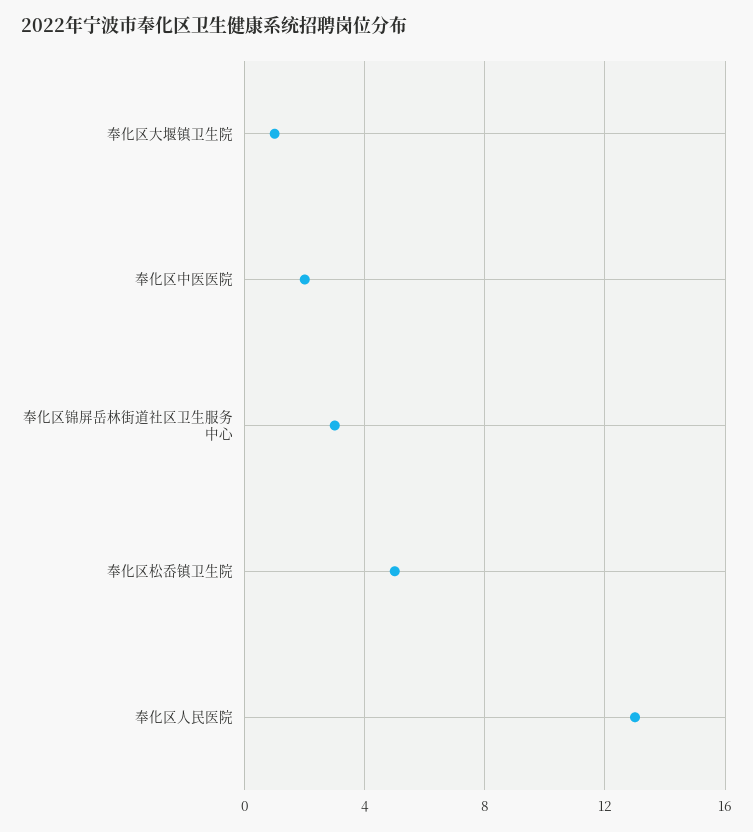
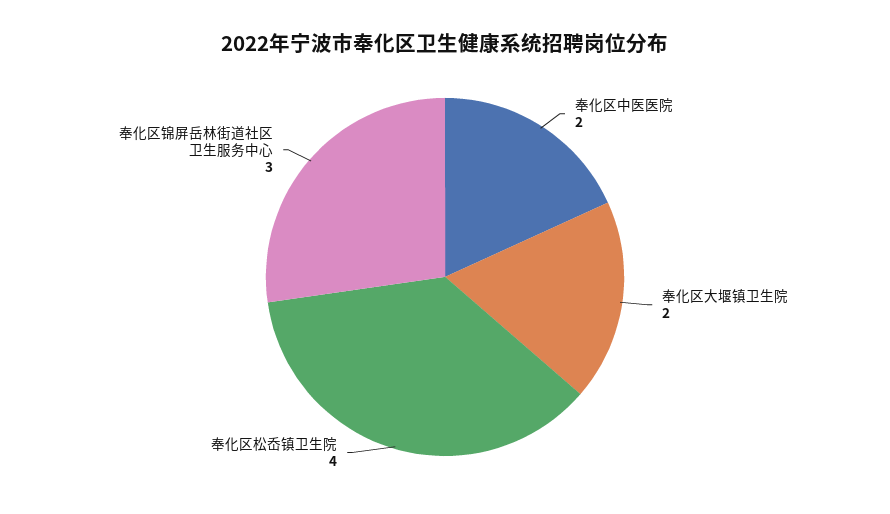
  {
-   "奉化区大堰镇卫生院": 1,
+   "奉化区大堰镇卫生院": 2,
    "奉化区中医医院": 2,
    "奉化区锦屏岳林街道社区卫生服务中心": 3,
-   "奉化区松岙镇卫生院": 5,
+   "奉化区松岙镇卫生院": 4
-   "奉化区人民医院": 13
  }

